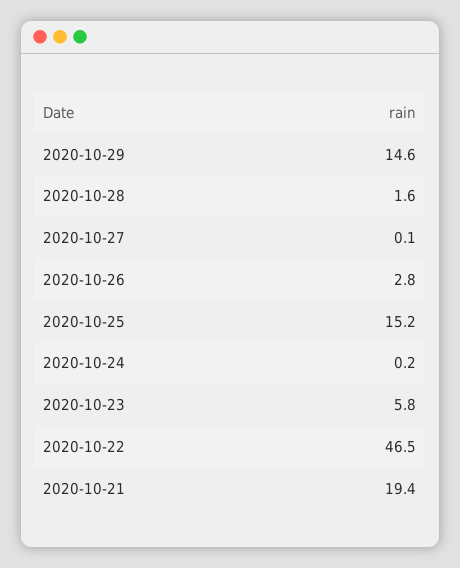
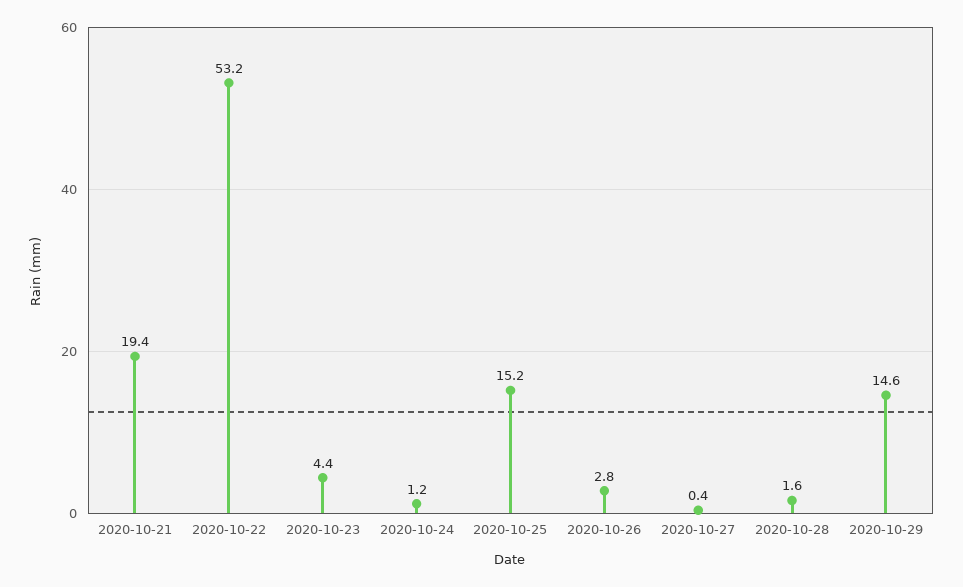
  {
    "2020-10-29": 14.6,
    "2020-10-28": 1.6,
-   "2020-10-27": 0.1,
+   "2020-10-27": 0.4,
    "2020-10-26": 2.8,
    "2020-10-25": 15.2,
-   "2020-10-24": 0.2,
+   "2020-10-24": 1.2,
-   "2020-10-23": 5.8,
+   "2020-10-23": 4.4,
-   "2020-10-22": 46.5,
+   "2020-10-22": 53.2,
    "2020-10-21": 19.4
  }

